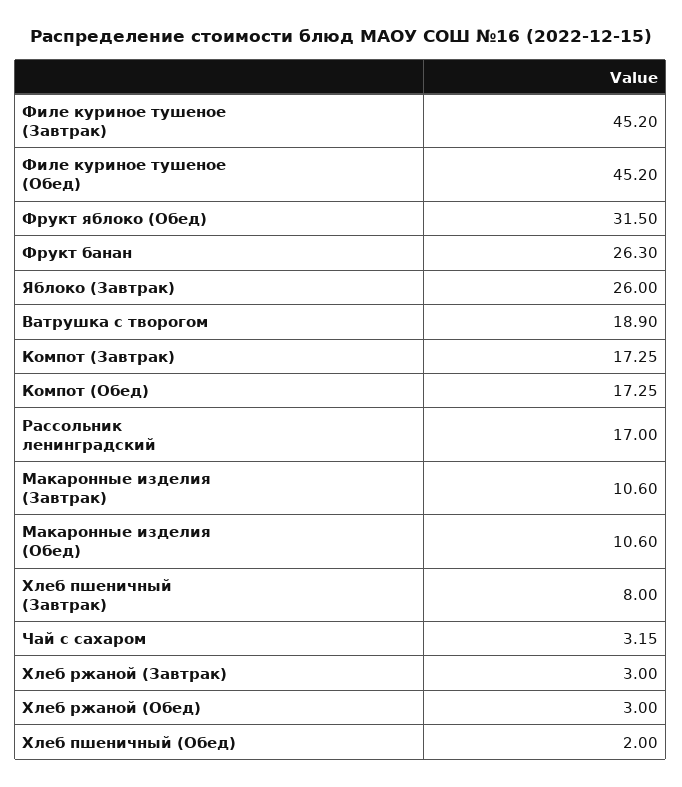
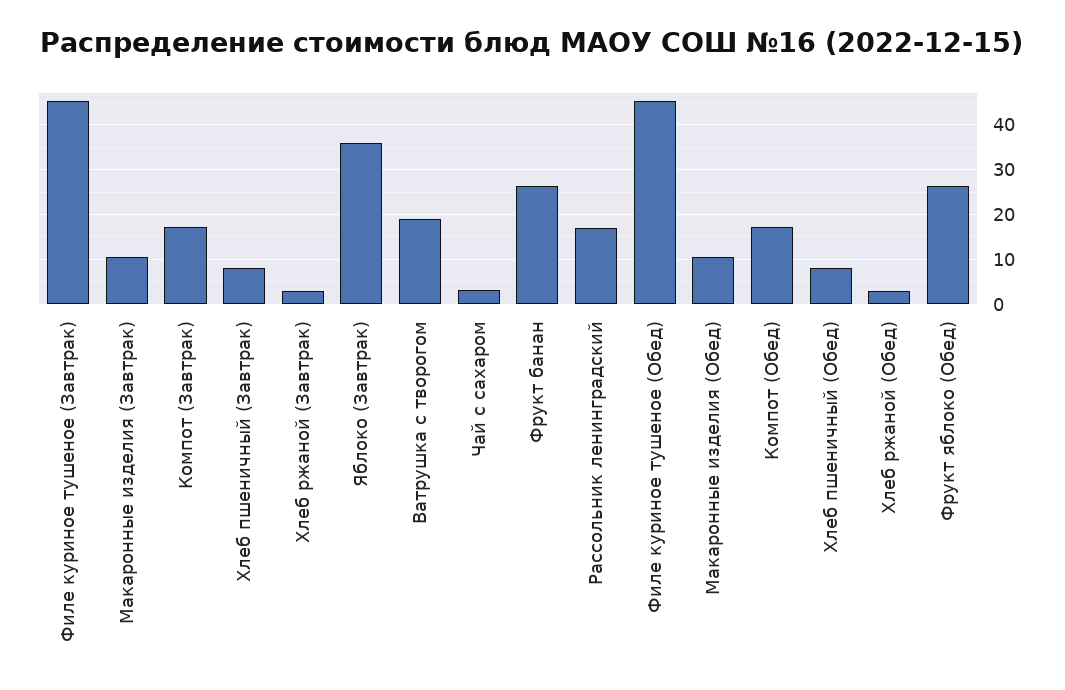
  {
    "Филе куриное тушеное (Завтрак)": 45.2,
    "Филе куриное тушеное (Обед)": 45.2,
-   "Фрукт яблоко (Обед)": 31.5,
+   "Фрукт яблоко (Обед)": 26,
    "Фрукт банан": 26.3,
-   "Яблоко (Завтрак)": 26,
+   "Яблоко (Завтрак)": 36,
    "Ватрушка с творогом": 18.9,
    "Компот (Завтрак)": 17.25,
    "Компот (Обед)": 17.25,
    "Рассольник ленинградский": 17,
    "Макаронные изделия (Завтрак)": 10.6,
    "Макаронные изделия (Обед)": 10.6,
    "Хлеб пшеничный (Завтрак)": 8,
    "Чай с сахаром": 3.15,
    "Хлеб ржаной (Завтрак)": 3,
    "Хлеб ржаной (Обед)": 3,
-   "Хлеб пшеничный (Обед)": 2
+   "Хлеб пшеничный (Обед)": 8
  }

